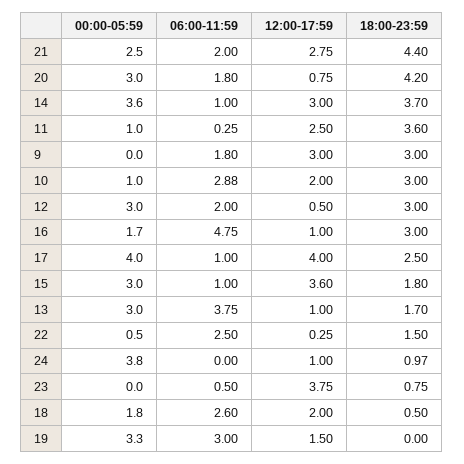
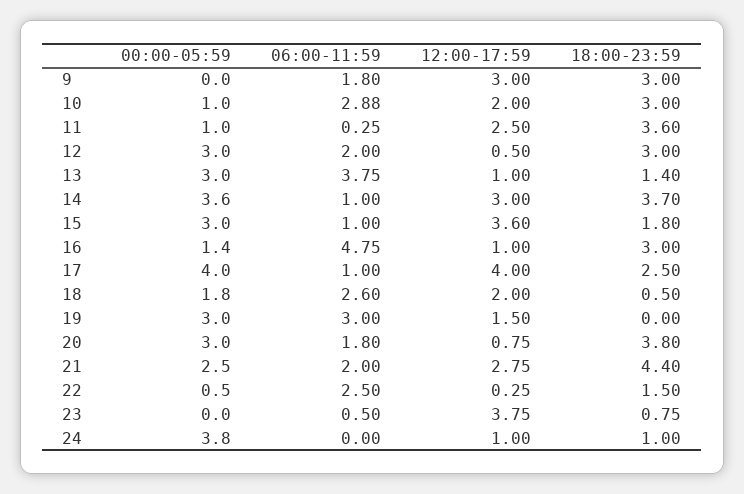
  {
    "00:00-05:59": {
      "21": 2.5,
      "20": 3,
      "14": 3.6,
      "11": 1,
      "9": 0,
      "10": 1,
      "12": 3,
-     "16": 1.7,
+     "16": 1.4,
      "17": 4,
      "15": 3,
      "13": 3,
      "22": 0.5,
      "24": 3.8,
      "23": 0,
      "18": 1.8,
-     "19": 3.3
+     "19": 3
    },
    "06:00-11:59": {
      "21": 2,
      "20": 1.8,
      "14": 1,
      "11": 0.25,
      "9": 1.8,
      "10": 2.88,
      "12": 2,
      "16": 4.75,
      "17": 1,
      "15": 1,
      "13": 3.75,
      "22": 2.5,
      "24": 0,
      "23": 0.5,
      "18": 2.6,
      "19": 3
    },
    "12:00-17:59": {
      "21": 2.75,
      "20": 0.75,
      "14": 3,
      "11": 2.5,
      "9": 3,
      "10": 2,
      "12": 0.5,
      "16": 1,
      "17": 4,
      "15": 3.6,
      "13": 1,
      "22": 0.25,
      "24": 1,
      "23": 3.75,
      "18": 2,
      "19": 1.5
    },
    "18:00-23:59": {
      "21": 4.4,
-     "20": 4.2,
+     "20": 3.8,
      "14": 3.7,
      "11": 3.6,
      "9": 3,
      "10": 3,
      "12": 3,
      "16": 3,
      "17": 2.5,
      "15": 1.8,
-     "13": 1.7,
+     "13": 1.4,
      "22": 1.5,
-     "24": 0.97,
+     "24": 1,
      "23": 0.75,
      "18": 0.5,
      "19": 0
    }
  }

